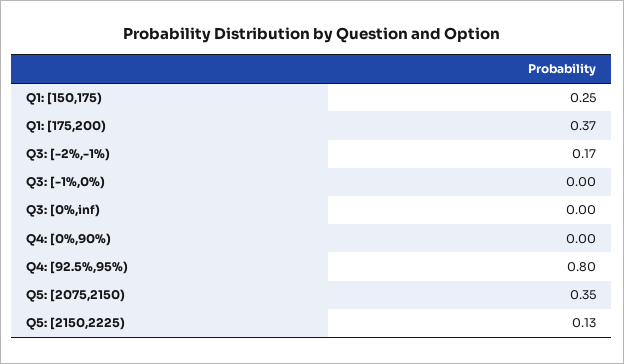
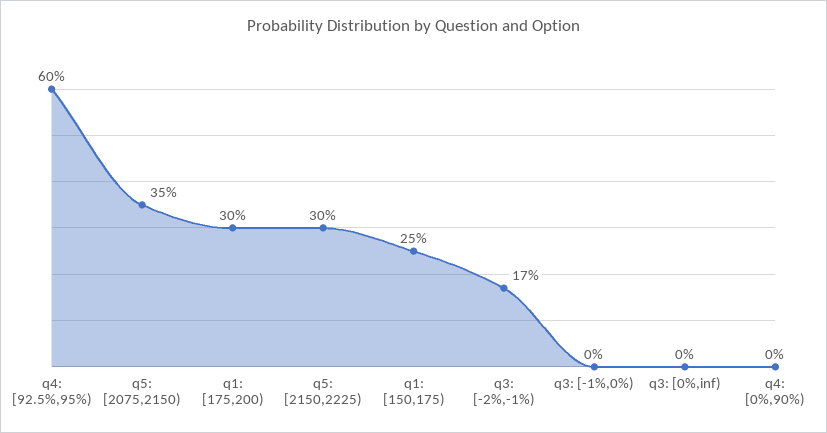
  {
    "Q1: [150,175)": 0.25,
-   "Q1: [175,200)": 0.37,
+   "Q1: [175,200)": 0.3,
    "Q3: [-2%,-1%)": 0.17,
    "Q3: [-1%,0%)": 0,
    "Q3: [0%,inf)": 0,
    "Q4: [0%,90%)": 0,
-   "Q4: [92.5%,95%)": 0.8,
+   "Q4: [92.5%,95%)": 0.6,
    "Q5: [2075,2150)": 0.35,
-   "Q5: [2150,2225)": 0.13
+   "Q5: [2150,2225)": 0.3
  }

